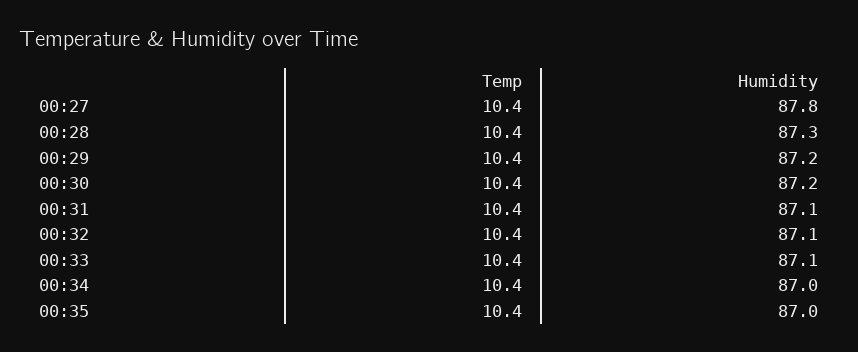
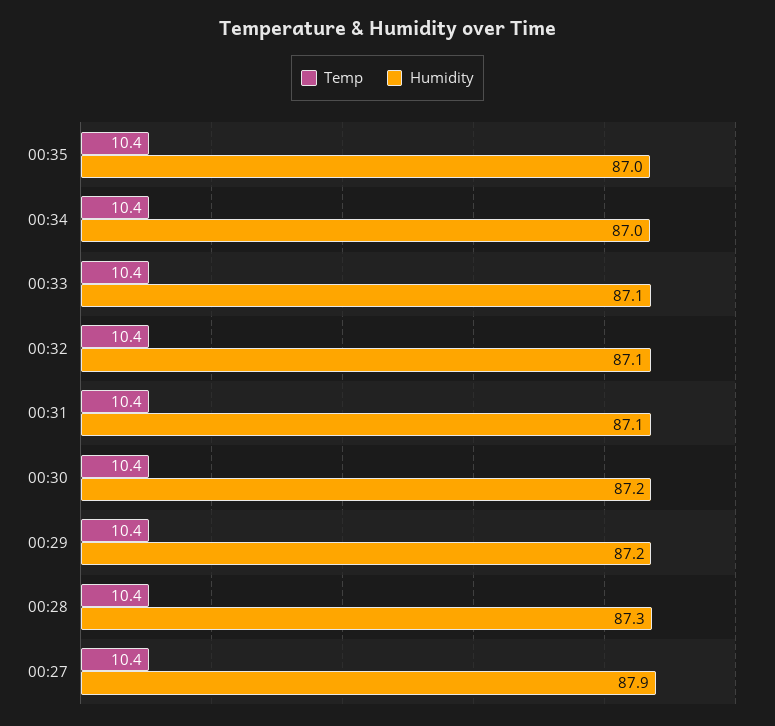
  {
    "Temp": {
      "00:27": 10.4,
      "00:28": 10.4,
      "00:29": 10.4,
      "00:30": 10.4,
      "00:31": 10.4,
      "00:32": 10.4,
      "00:33": 10.4,
      "00:34": 10.4,
      "00:35": 10.4
    },
    "Humidity": {
-     "00:27": 87.8,
+     "00:27": 87.9,
      "00:28": 87.3,
      "00:29": 87.2,
      "00:30": 87.2,
      "00:31": 87.1,
      "00:32": 87.1,
      "00:33": 87.1,
      "00:34": 87,
      "00:35": 87
    }
  }

